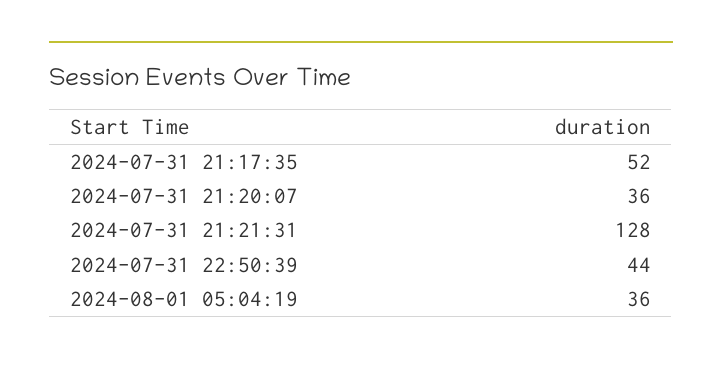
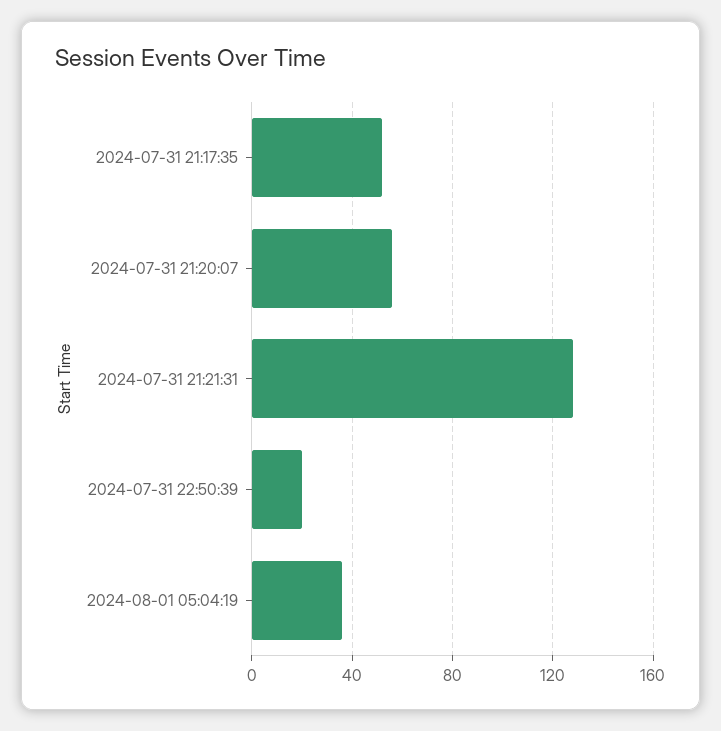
  {
    "2024-07-31 21:17:35": 52,
-   "2024-07-31 21:20:07": 36,
+   "2024-07-31 21:20:07": 55,
    "2024-07-31 21:21:31": 128,
-   "2024-07-31 22:50:39": 44,
+   "2024-07-31 22:50:39": 20,
    "2024-08-01 05:04:19": 36
  }

